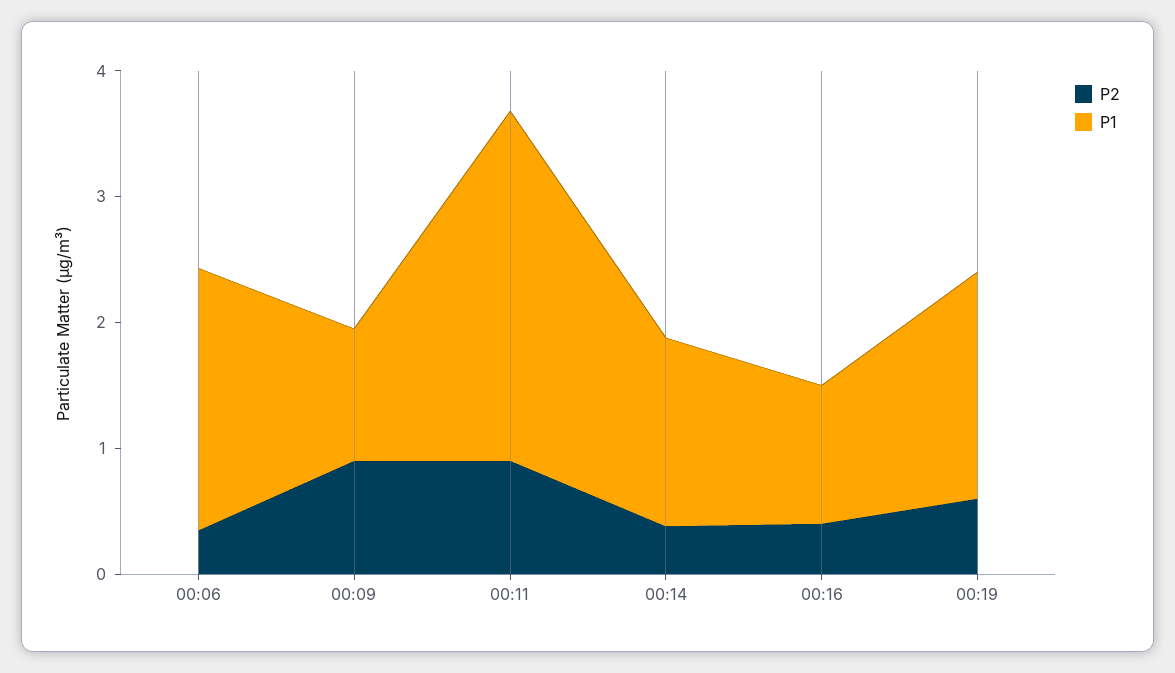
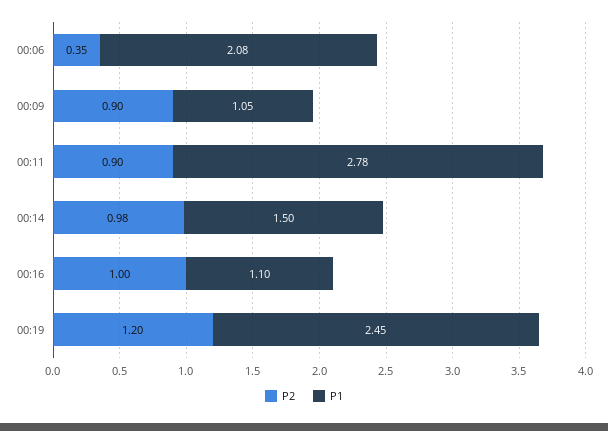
  {
    "P2": {
      "00:06": 0.35,
      "00:09": 0.9,
      "00:11": 0.9,
-     "00:14": 0.4,
+     "00:14": 0.98,
-     "00:16": 0.4,
+     "00:16": 1,
-     "00:19": 0.6
+     "00:19": 1.2
    },
    "P1": {
      "00:06": 2.08,
      "00:09": 1.05,
      "00:11": 2.78,
      "00:14": 1.5,
      "00:16": 1.1,
-     "00:19": 1.8
+     "00:19": 2.45
    }
  }

